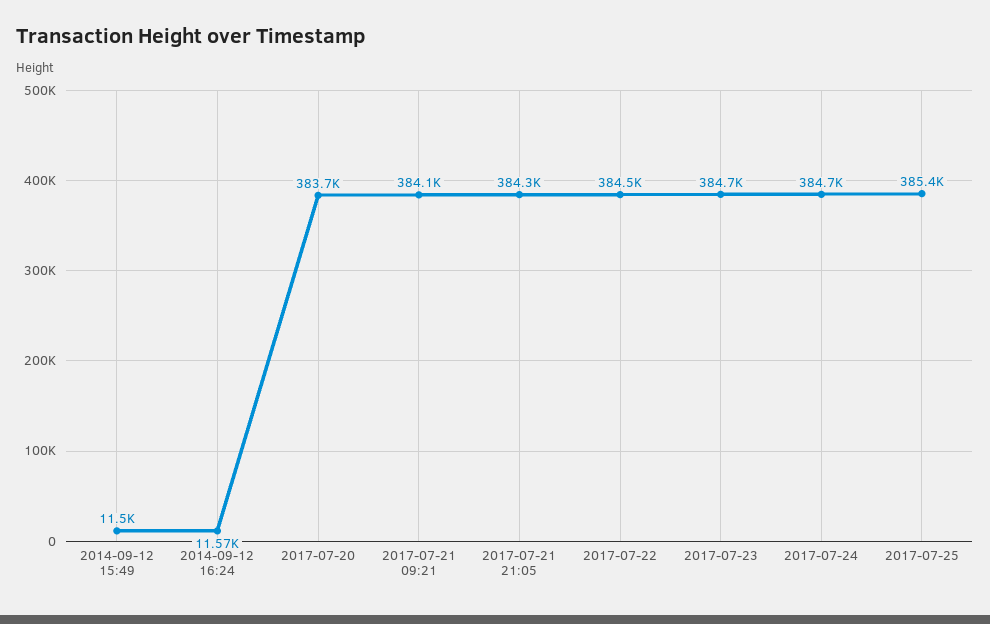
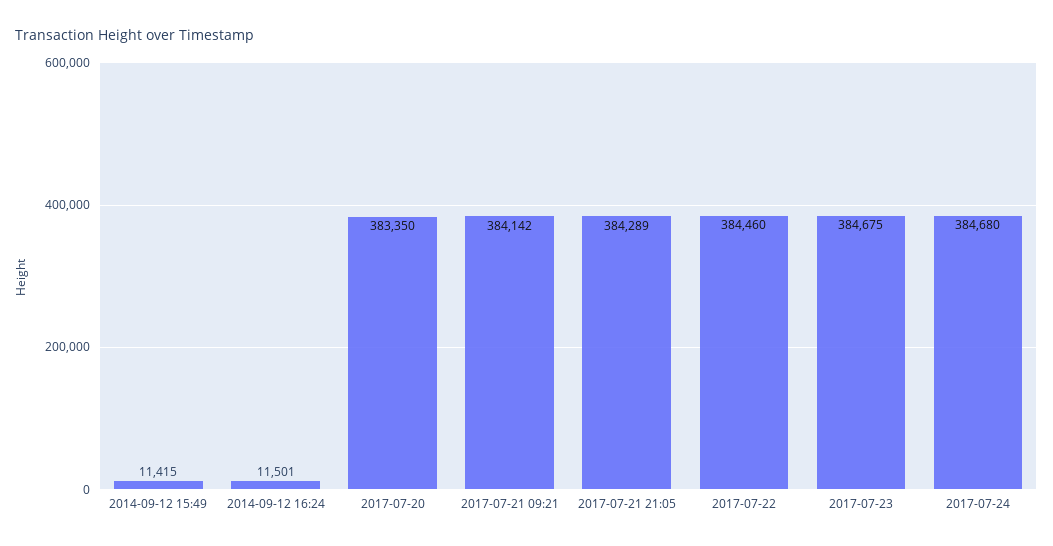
  {
-   "2014-09-12 15:49": 11500,
+   "2014-09-12 15:49": 11415,
-   "2014-09-12 16:24": 11570,
+   "2014-09-12 16:24": 11501,
-   "2017-07-20": 383700,
+   "2017-07-20": 383350,
    "2017-07-21 09:21": 384142,
    "2017-07-21 21:05": 384289,
    "2017-07-22": 384460,
    "2017-07-23": 384675,
-   "2017-07-24": 384680,
+   "2017-07-24": 384680
-   "2017-07-25": 385400
  }

